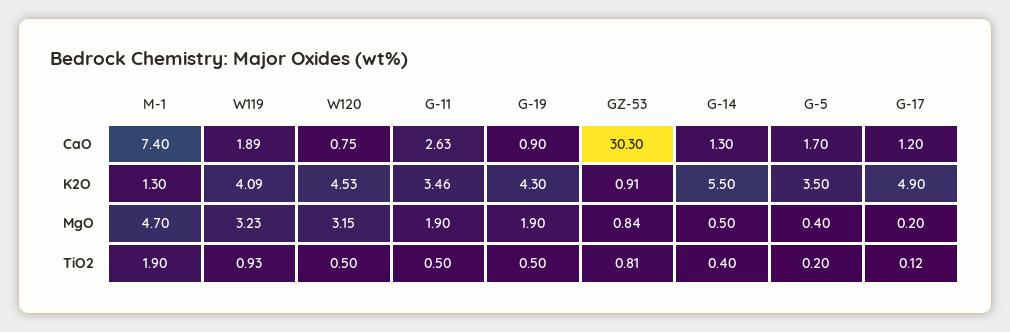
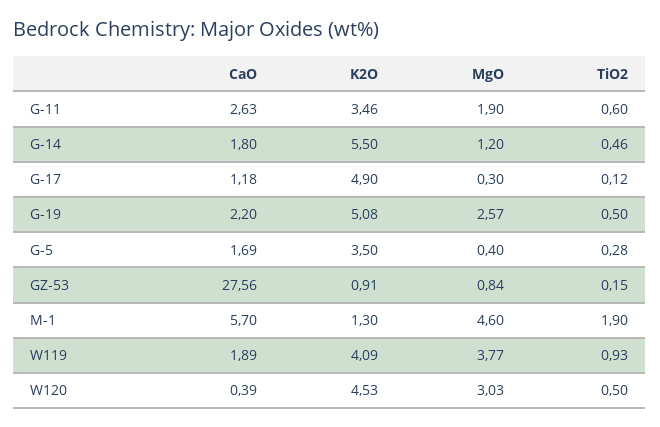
  {
    "M-1": {
-     "CaO": 7.4,
+     "CaO": 5.7,
      "K2O": 1.3,
-     "MgO": 4.7,
+     "MgO": 4.6,
      "TiO2": 1.9
    },
    "W119": {
      "CaO": 1.89,
      "K2O": 4.09,
-     "MgO": 3.23,
+     "MgO": 3.77,
      "TiO2": 0.93
    },
    "W120": {
-     "CaO": 0.75,
+     "CaO": 0.39,
      "K2O": 4.53,
-     "MgO": 3.15,
+     "MgO": 3.03,
      "TiO2": 0.5
    },
    "G-11": {
      "CaO": 2.63,
      "K2O": 3.46,
      "MgO": 1.9,
-     "TiO2": 0.5
+     "TiO2": 0.6
    },
    "G-19": {
-     "CaO": 0.9,
+     "CaO": 2.2,
-     "K2O": 4.3,
+     "K2O": 5.08,
-     "MgO": 1.9,
+     "MgO": 2.57,
      "TiO2": 0.5
    },
    "GZ-53": {
-     "CaO": 30.3,
+     "CaO": 27.56,
      "K2O": 0.91,
      "MgO": 0.84,
-     "TiO2": 0.81
+     "TiO2": 0.15
    },
    "G-14": {
-     "CaO": 1.3,
+     "CaO": 1.8,
      "K2O": 5.5,
-     "MgO": 0.5,
+     "MgO": 1.2,
-     "TiO2": 0.4
+     "TiO2": 0.46
    },
    "G-5": {
-     "CaO": 1.7,
+     "CaO": 1.69,
      "K2O": 3.5,
      "MgO": 0.4,
-     "TiO2": 0.2
+     "TiO2": 0.28
    },
    "G-17": {
-     "CaO": 1.2,
+     "CaO": 1.18,
      "K2O": 4.9,
-     "MgO": 0.2,
+     "MgO": 0.3,
      "TiO2": 0.12
    }
  }

